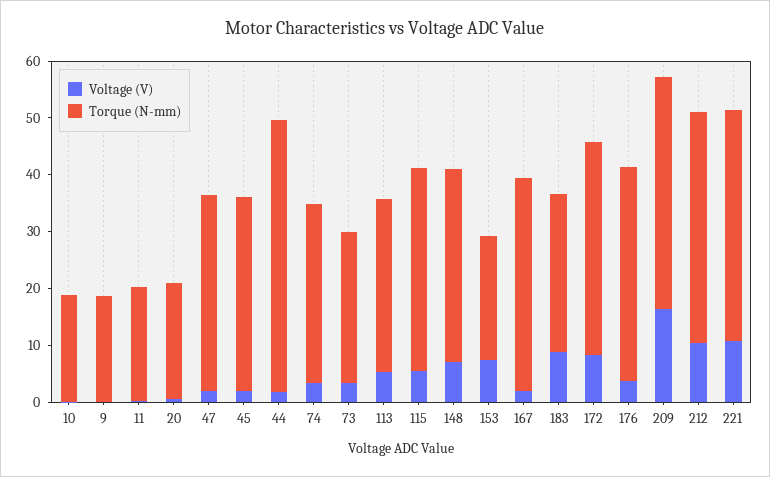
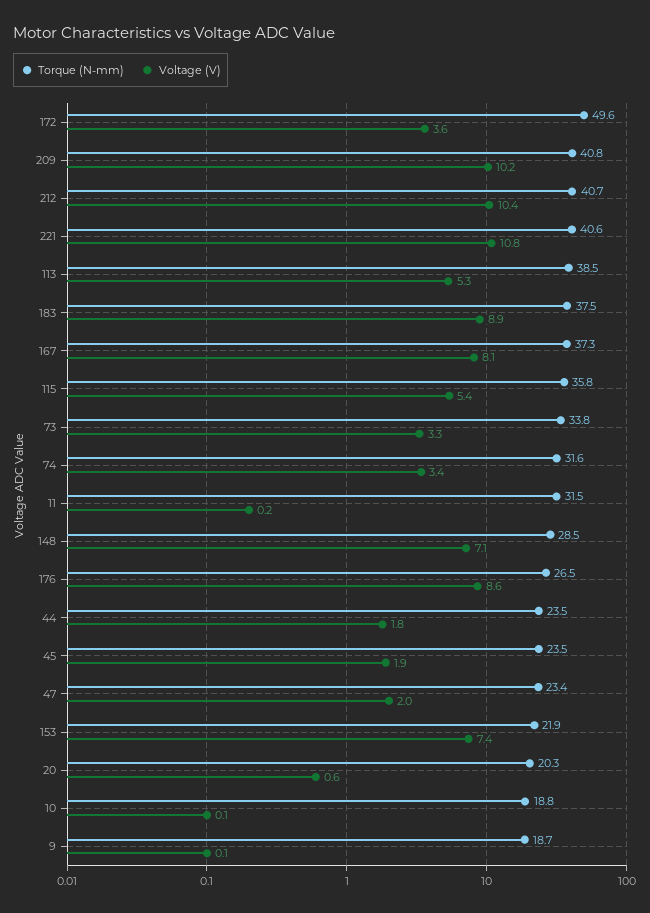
  {
    "Voltage (V)": {
      "10": 0.1,
      "9": 0.1,
      "11": 0.2,
      "20": 0.6,
      "47": 2,
      "45": 1.9,
      "44": 1.8,
      "74": 3.4,
      "73": 3.3,
      "113": 5.3,
      "115": 5.4,
      "148": 7.1,
      "153": 7.4,
-     "167": 2,
+     "167": 8.1,
      "183": 8.9,
-     "172": 8,
+     "172": 3.6,
-     "176": 4,
+     "176": 8.6,
-     "209": 16,
+     "209": 10.2,
      "212": 10.4,
      "221": 10.8
    },
    "Torque (N-mm)": {
      "10": 18.8,
      "9": 18.7,
-     "11": 20,
+     "11": 31.5,
      "20": 20.3,
-     "47": 34,
+     "47": 23.4,
-     "45": 34,
+     "45": 23.5,
-     "44": 48,
+     "44": 23.5,
      "74": 31.6,
-     "73": 26,
+     "73": 33.8,
-     "113": 30,
+     "113": 38.5,
      "115": 35.8,
-     "148": 34,
+     "148": 28.5,
      "153": 21.9,
      "167": 37.3,
-     "183": 28,
+     "183": 37.5,
-     "172": 38,
+     "172": 49.6,
-     "176": 38,
+     "176": 26.5,
      "209": 40.8,
      "212": 40.7,
      "221": 40.6
    }
  }

